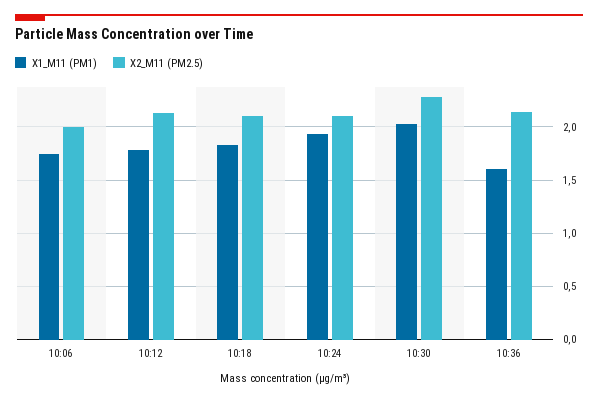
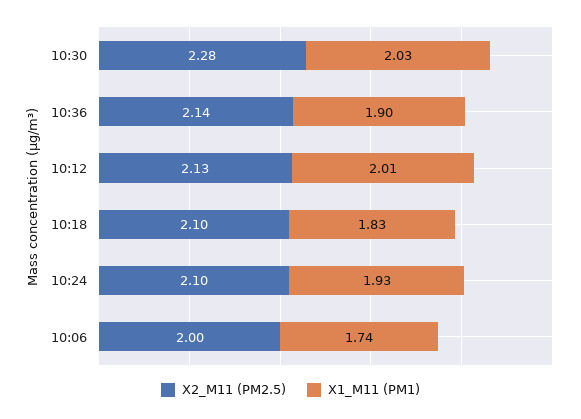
  {
    "X1_M11 (PM1)": {
      "10:06": 1.74,
-     "10:12": 1.8,
+     "10:12": 2.01,
      "10:18": 1.83,
      "10:24": 1.93,
      "10:30": 2.03,
-     "10:36": 1.6
+     "10:36": 1.9
    },
    "X2_M11 (PM2.5)": {
      "10:06": 2,
      "10:12": 2.13,
      "10:18": 2.1,
      "10:24": 2.1,
      "10:30": 2.28,
      "10:36": 2.14
    }
  }

